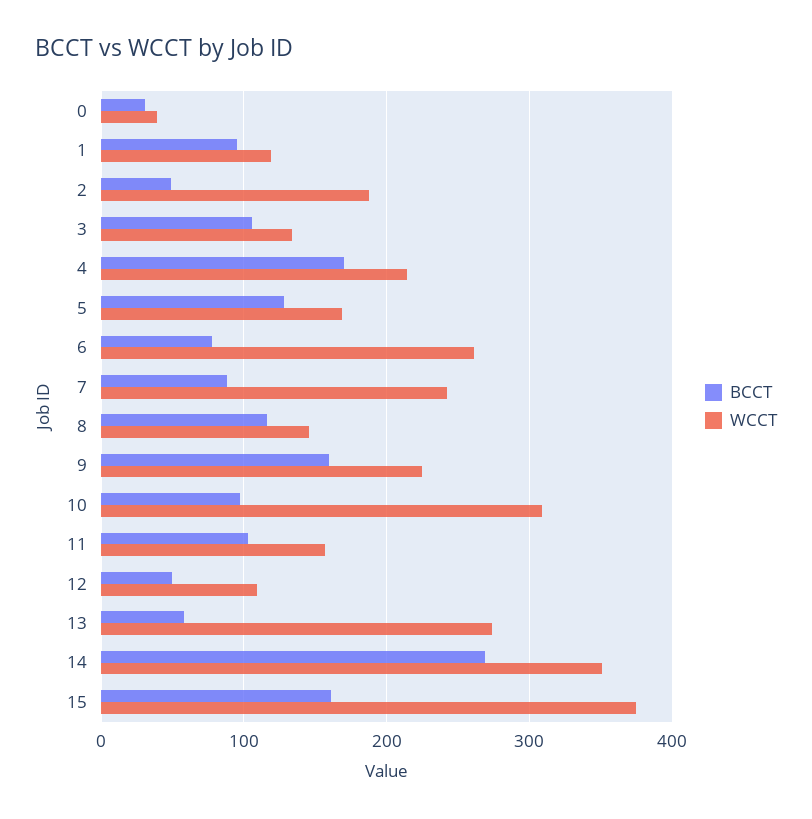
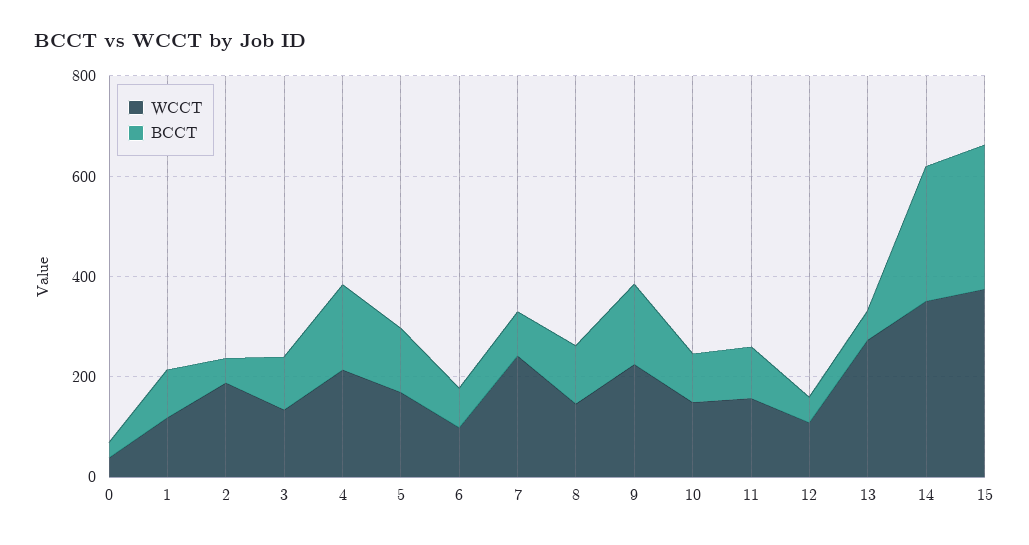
  {
    "BCCT": {
      "0": 30,
      "1": 100,
      "2": 50,
      "3": 110,
      "4": 170,
      "5": 130,
      "6": 80,
      "7": 90,
      "8": 120,
      "9": 160,
      "10": 100,
      "11": 100,
      "12": 50,
      "13": 60,
      "14": 270,
-     "15": 160
+     "15": 300
    },
    "WCCT": {
      "0": 40,
      "1": 120,
      "2": 190,
      "3": 130,
      "4": 210,
      "5": 170,
-     "6": 260,
+     "6": 100,
      "7": 240,
      "8": 150,
      "9": 230,
-     "10": 310,
+     "10": 150,
      "11": 160,
      "12": 110,
      "13": 270,
      "14": 350,
      "15": 380
    }
  }

